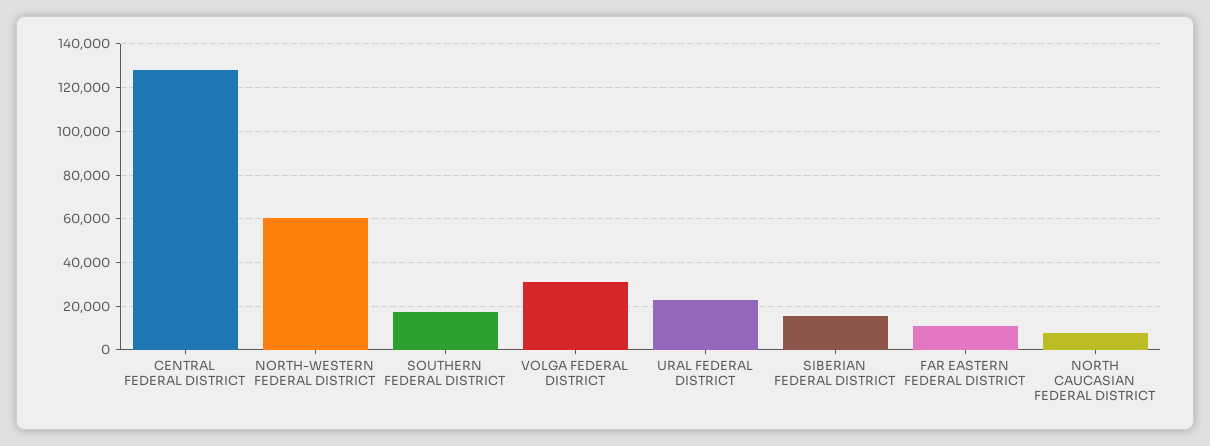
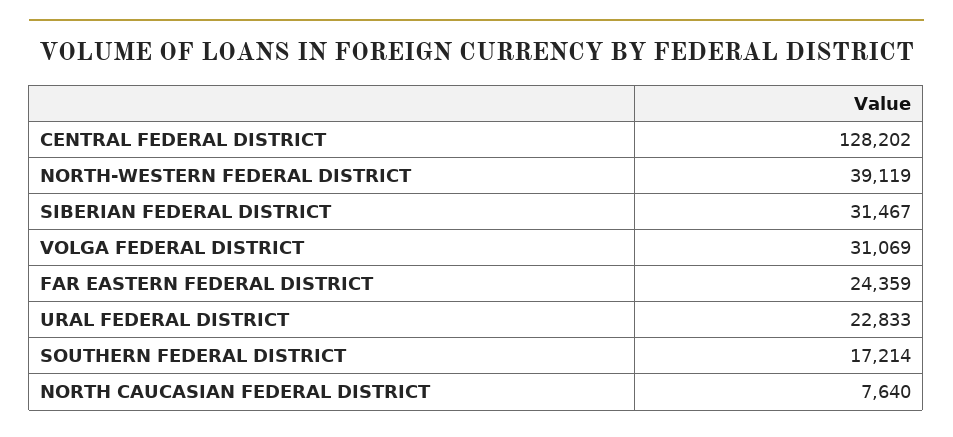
  {
    "CENTRAL FEDERAL DISTRICT": 128202,
-   "NORTH-WESTERN FEDERAL DISTRICT": 60000,
+   "NORTH-WESTERN FEDERAL DISTRICT": 39119,
    "SOUTHERN FEDERAL DISTRICT": 17214,
    "VOLGA FEDERAL DISTRICT": 31069,
    "URAL FEDERAL DISTRICT": 22833,
-   "SIBERIAN FEDERAL DISTRICT": 15000,
+   "SIBERIAN FEDERAL DISTRICT": 31467,
-   "FAR EASTERN FEDERAL DISTRICT": 10000,
+   "FAR EASTERN FEDERAL DISTRICT": 24359,
    "NORTH CAUCASIAN FEDERAL DISTRICT": 7640
  }

